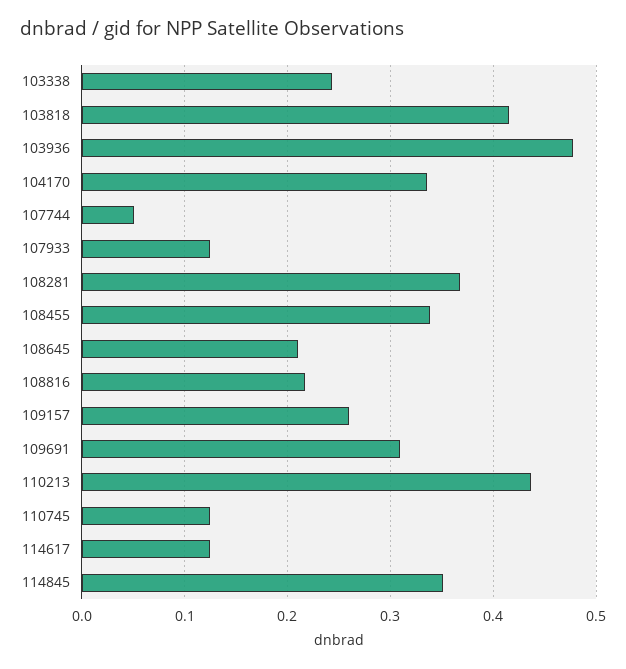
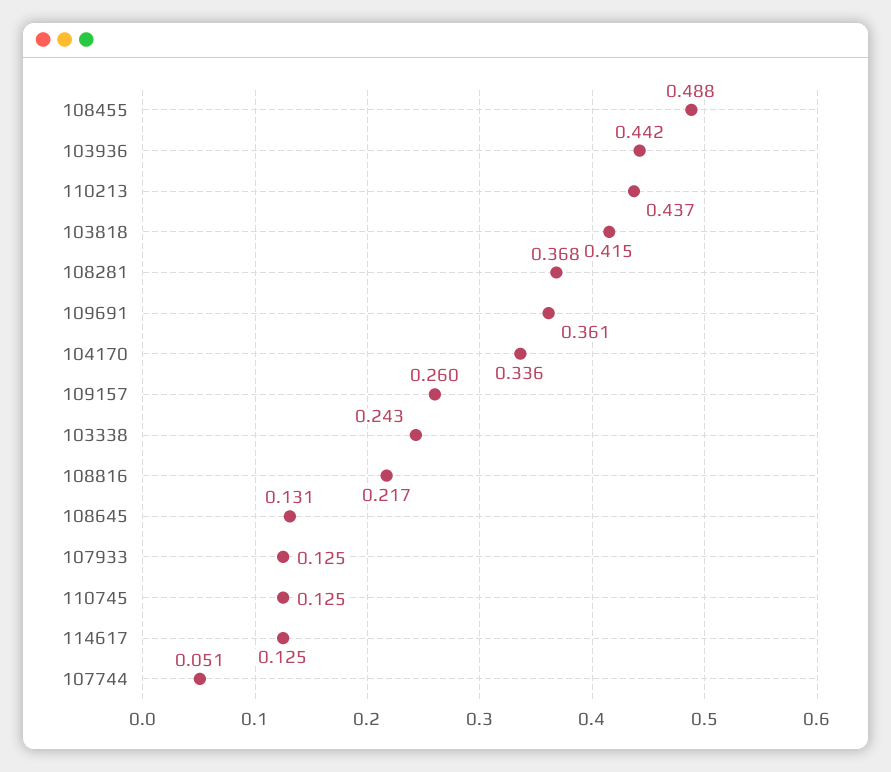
  {
    "103338": 0.243,
    "103818": 0.415,
-   "103936": 0.48,
+   "103936": 0.442,
    "104170": 0.336,
    "107744": 0.051,
    "107933": 0.125,
    "108281": 0.368,
-   "108455": 0.34,
+   "108455": 0.488,
-   "108645": 0.21,
+   "108645": 0.131,
    "108816": 0.217,
    "109157": 0.26,
-   "109691": 0.31,
+   "109691": 0.361,
    "110213": 0.437,
    "110745": 0.125,
-   "114617": 0.125,
+   "114617": 0.125
-   "114845": 0.35
  }

